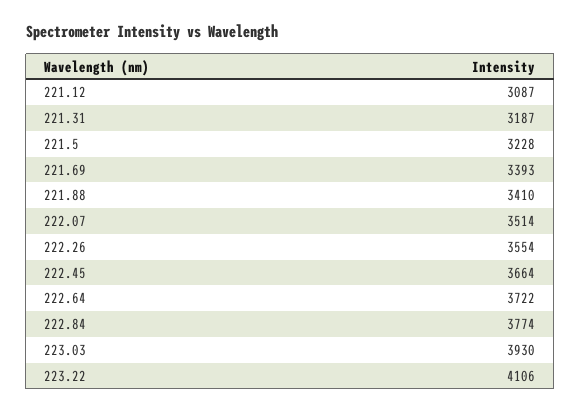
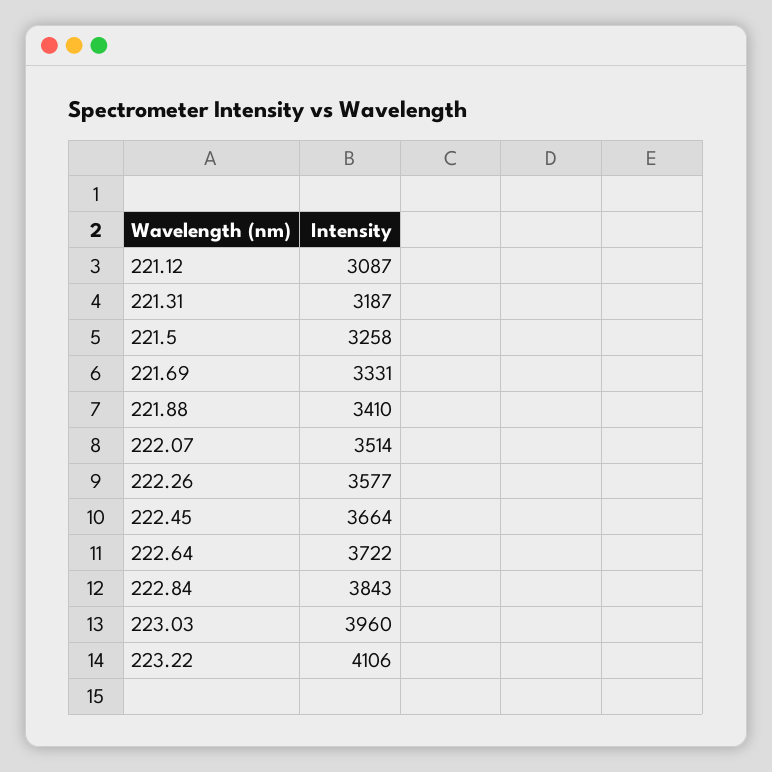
  {
    "221.12": 3087,
    "221.31": 3187,
-   "221.5": 3228,
+   "221.5": 3258,
-   "221.69": 3393,
+   "221.69": 3331,
    "221.88": 3410,
    "222.07": 3514,
-   "222.26": 3554,
+   "222.26": 3577,
    "222.45": 3664,
    "222.64": 3722,
-   "222.84": 3774,
+   "222.84": 3843,
-   "223.03": 3930,
+   "223.03": 3960,
    "223.22": 4106
  }

